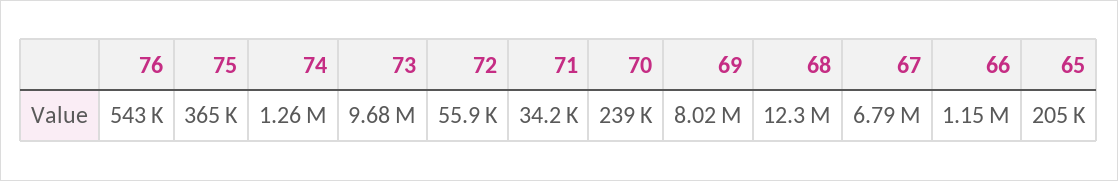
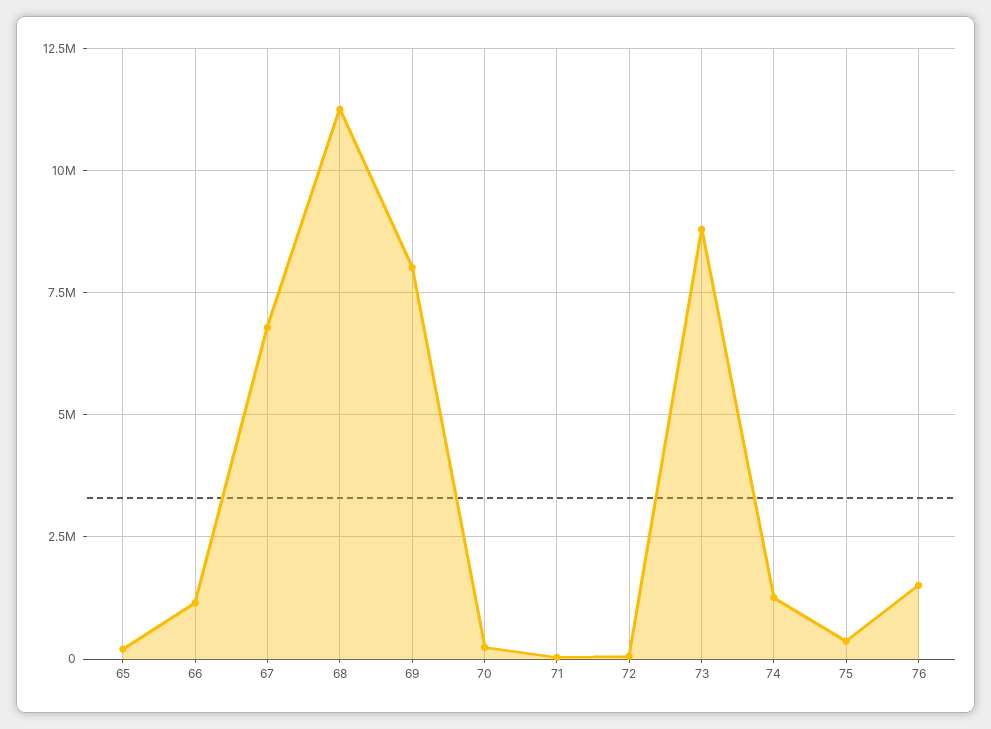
  {
-   "76": 543000,
+   "76": 1500000,
    "75": 365000,
    "74": 1260000,
-   "73": 9680000,
+   "73": 8750000,
    "72": 55900,
    "71": 34200,
    "70": 239000,
    "69": 8020000,
-   "68": 12300000,
+   "68": 11250000,
    "67": 6790000,
    "66": 1150000,
    "65": 205000
  }

